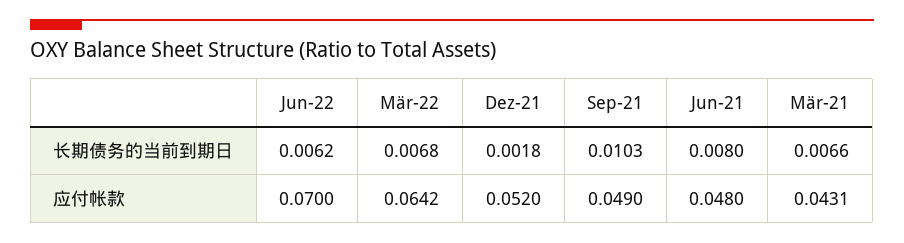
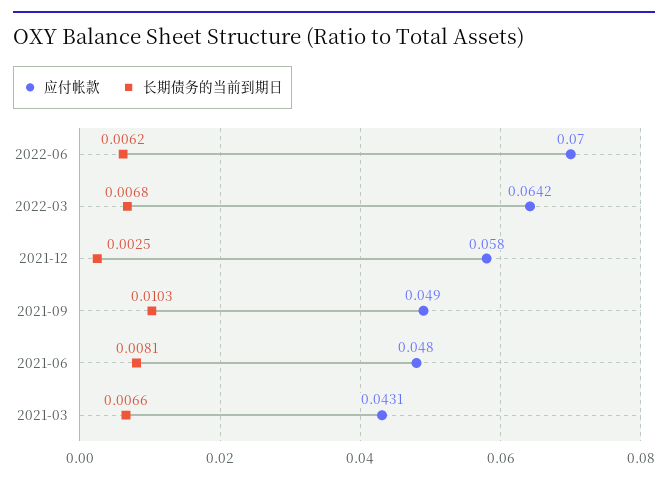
  {
    "长期债务的当前到期日": {
      "Jun-22": 0.0062,
      "Mär-22": 0.0068,
-     "Dez-21": 0.0018,
+     "Dez-21": 0.0025,
      "Sep-21": 0.0103,
-     "Jun-21": 0.008,
+     "Jun-21": 0.0081,
      "Mär-21": 0.0066
    },
    "应付帐款": {
      "Jun-22": 0.07,
      "Mär-22": 0.0642,
-     "Dez-21": 0.052,
+     "Dez-21": 0.058,
      "Sep-21": 0.049,
      "Jun-21": 0.048,
      "Mär-21": 0.0431
    }
  }

